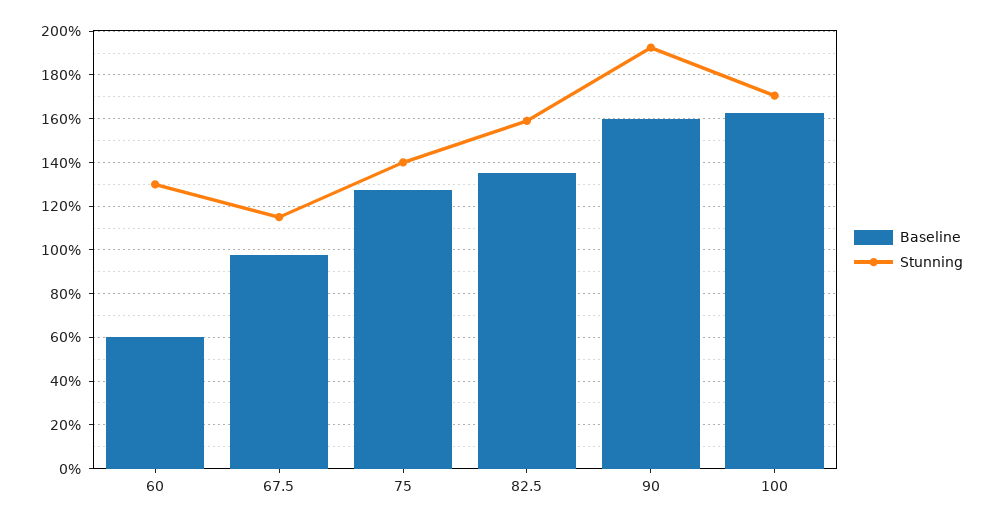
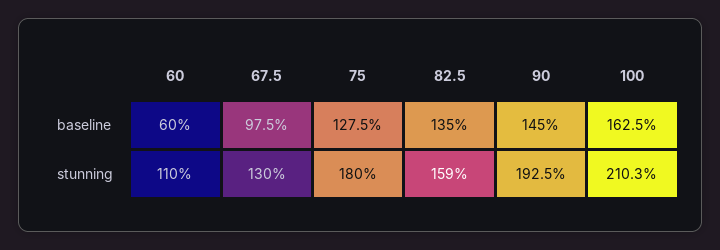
  {
    "Baseline": {
      "60": 60,
      "67.5": 97.5,
      "75": 127.5,
      "82.5": 135,
-     "90": 160,
+     "90": 145,
      "100": 162.5
    },
    "Stunning": {
-     "60": 130,
+     "60": 110,
-     "67.5": 115,
+     "67.5": 130,
-     "75": 140,
+     "75": 180,
      "82.5": 159,
      "90": 192.5,
-     "100": 170
+     "100": 210.3
    }
  }

